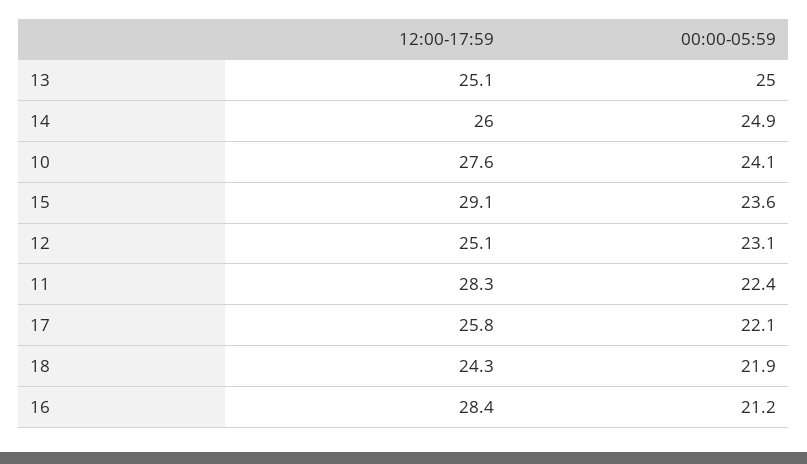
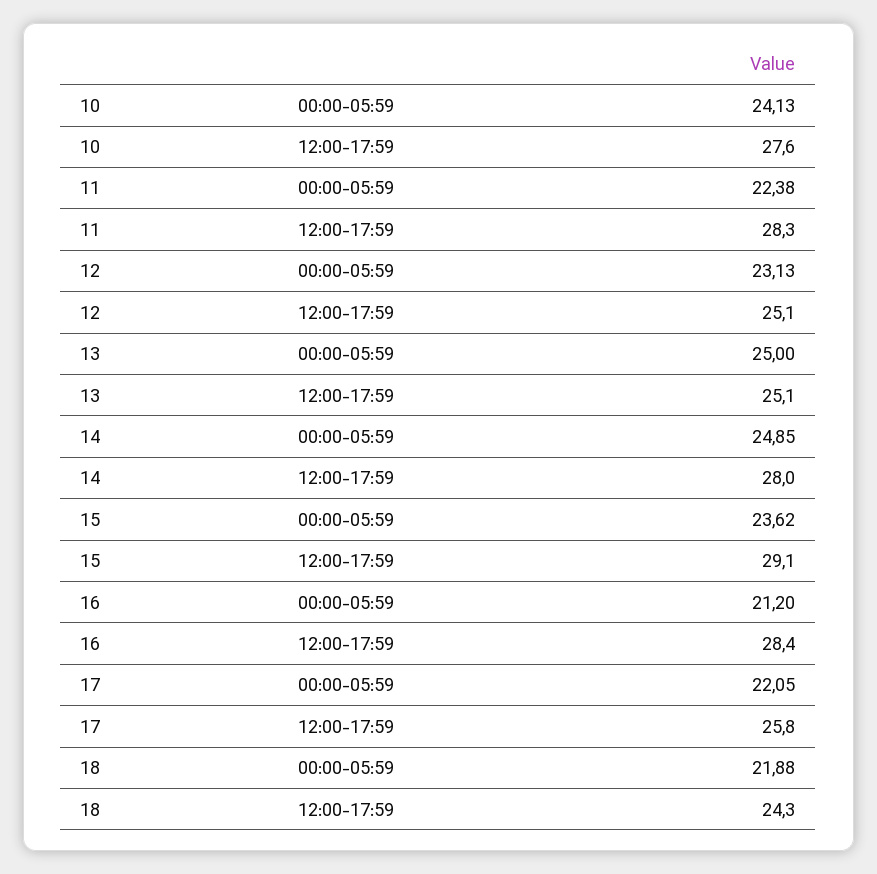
  {
    "12:00-17:59": {
      "13": 25.1,
-     "14": 26,
+     "14": 28,
      "10": 27.6,
      "15": 29.1,
      "12": 25.1,
      "11": 28.3,
      "17": 25.8,
      "18": 24.3,
      "16": 28.4
    },
    "00:00-05:59": {
      "13": 25,
      "14": 24.85,
      "10": 24.13,
      "15": 23.62,
      "12": 23.13,
      "11": 22.38,
      "17": 22.05,
      "18": 21.88,
      "16": 21.2
    }
  }

